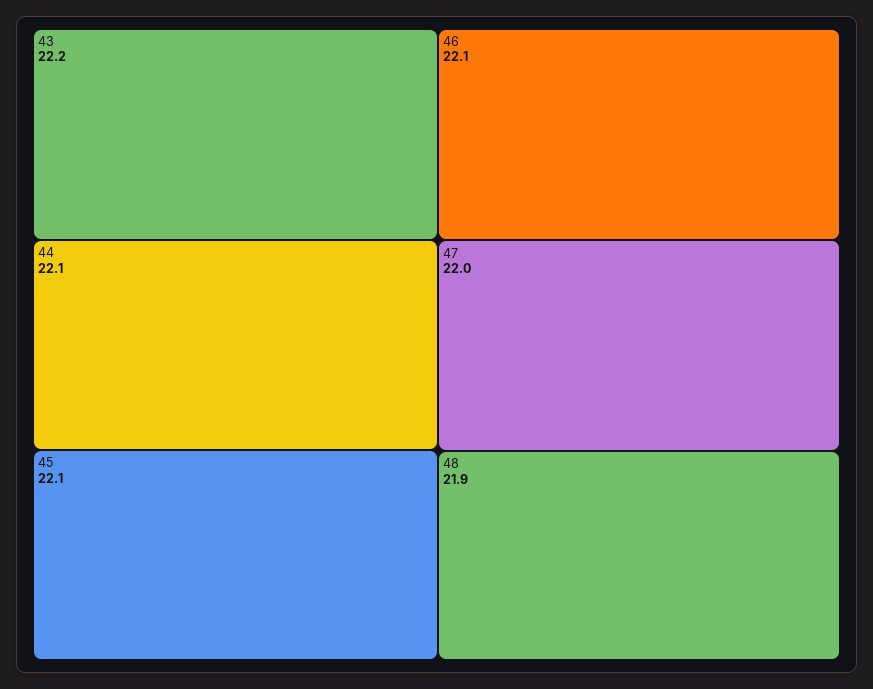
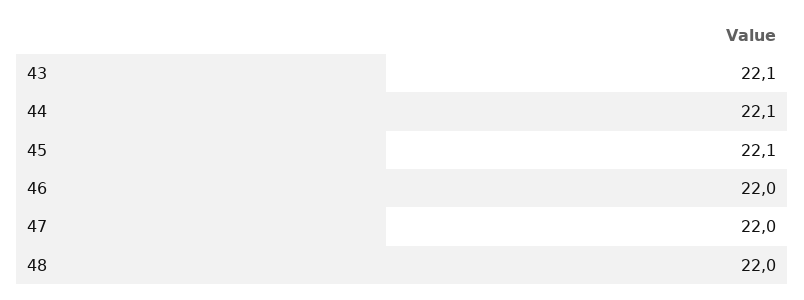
  {
-   "43": 22.2,
+   "43": 22.1,
    "44": 22.1,
    "45": 22.1,
-   "46": 22.1,
+   "46": 22,
    "47": 22,
-   "48": 21.9
+   "48": 22
  }

